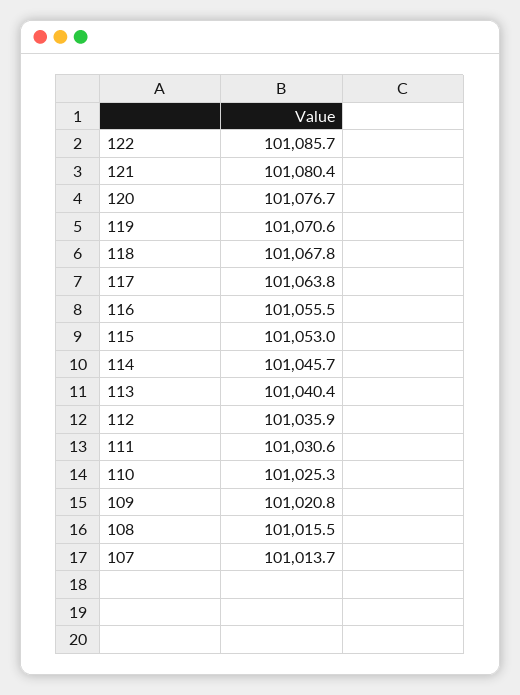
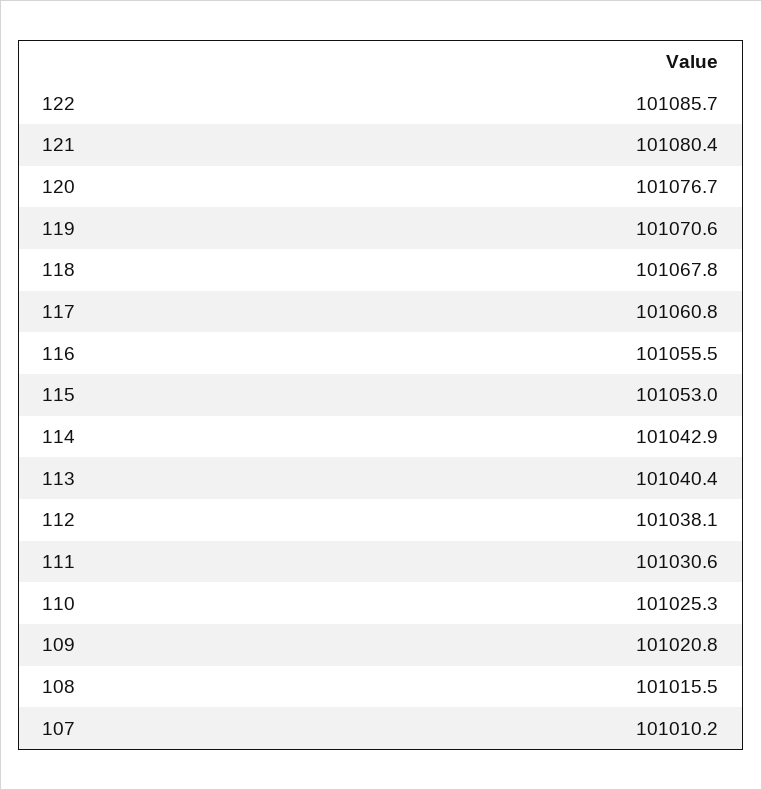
  {
    "122": 101085.7,
    "121": 101080.4,
    "120": 101076.7,
    "119": 101070.6,
    "118": 101067.8,
-   "117": 101063.8,
+   "117": 101060.8,
    "116": 101055.5,
    "115": 101053,
-   "114": 101045.7,
+   "114": 101042.9,
    "113": 101040.4,
-   "112": 101035.9,
+   "112": 101038.1,
    "111": 101030.6,
    "110": 101025.3,
    "109": 101020.8,
    "108": 101015.5,
-   "107": 101013.7
+   "107": 101010.2
  }

